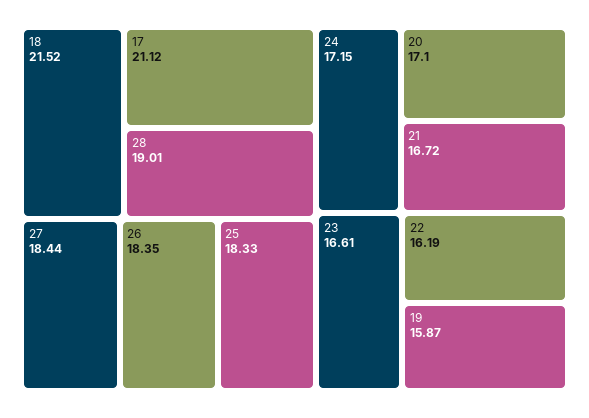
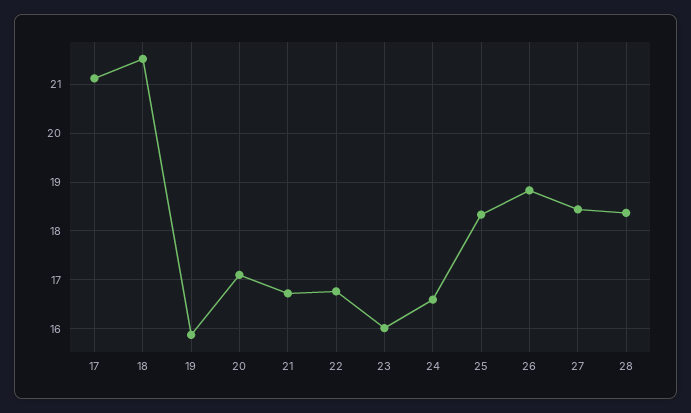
  {
    "18": 21.52,
    "17": 21.12,
-   "28": 19.01,
+   "28": 18.4,
    "27": 18.44,
-   "26": 18.35,
+   "26": 18.8,
    "25": 18.33,
-   "24": 17.15,
+   "24": 16.6,
    "20": 17.1,
    "21": 16.72,
-   "23": 16.61,
+   "23": 16,
-   "22": 16.19,
+   "22": 16.8,
    "19": 15.87
  }

